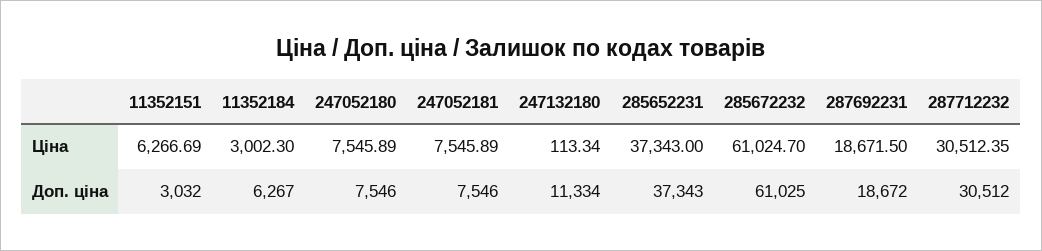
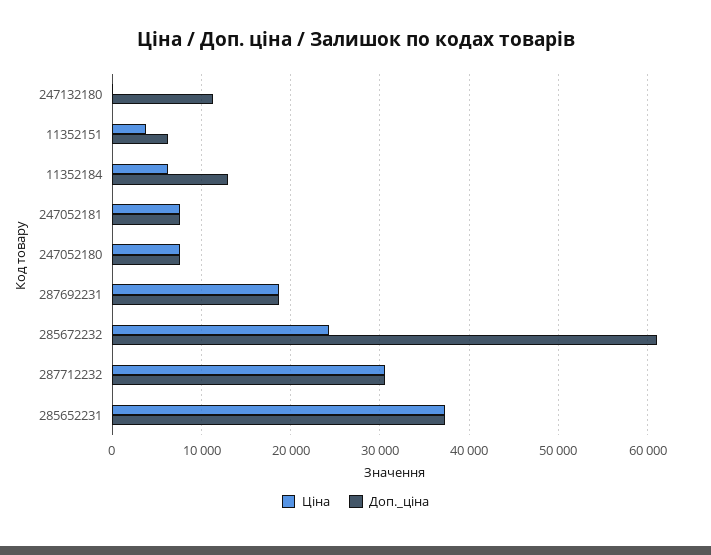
  {
    "Ціна": {
-     "11352151": 6266.69,
+     "11352151": 4000,
-     "11352184": 3002.3,
+     "11352184": 6000,
      "247052180": 7545.89,
      "247052181": 7545.89,
      "247132180": 113.34,
      "285652231": 37343,
-     "285672232": 61024.7,
+     "285672232": 24000,
      "287692231": 18671.5,
      "287712232": 30512.35
    },
    "Доп. ціна": {
-     "11352151": 3032,
+     "11352151": 6000,
-     "11352184": 6267,
+     "11352184": 13000,
      "247052180": 7546,
      "247052181": 7546,
      "247132180": 11334,
      "285652231": 37343,
      "285672232": 61025,
      "287692231": 18672,
      "287712232": 30512
    }
  }

